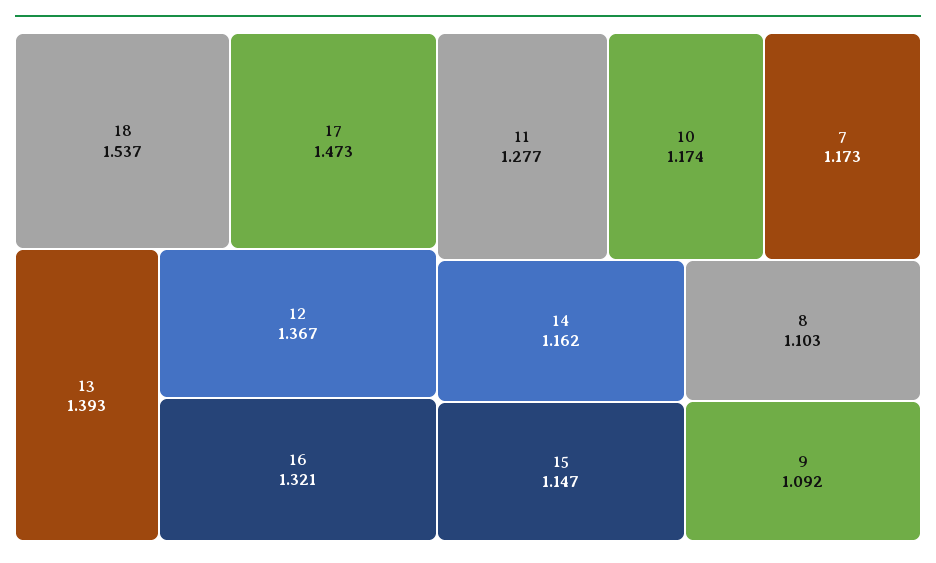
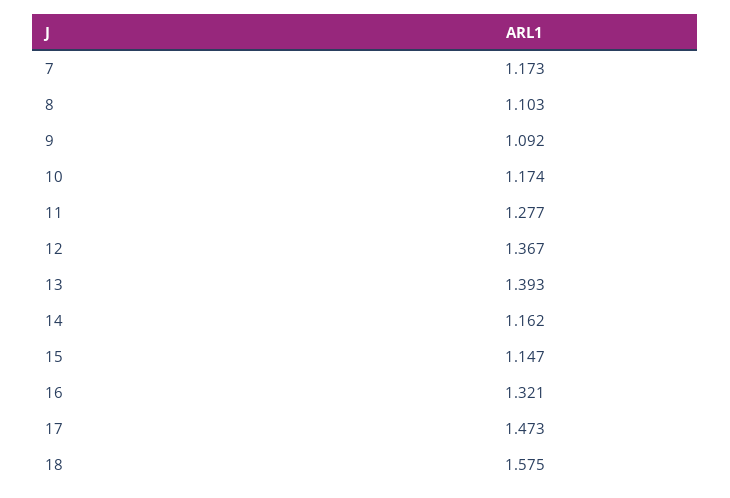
  {
-   "18": 1.537,
+   "18": 1.575,
    "17": 1.473,
    "13": 1.393,
    "12": 1.367,
    "16": 1.321,
    "11": 1.277,
    "10": 1.174,
    "7": 1.173,
    "14": 1.162,
    "15": 1.147,
    "8": 1.103,
    "9": 1.092
  }

